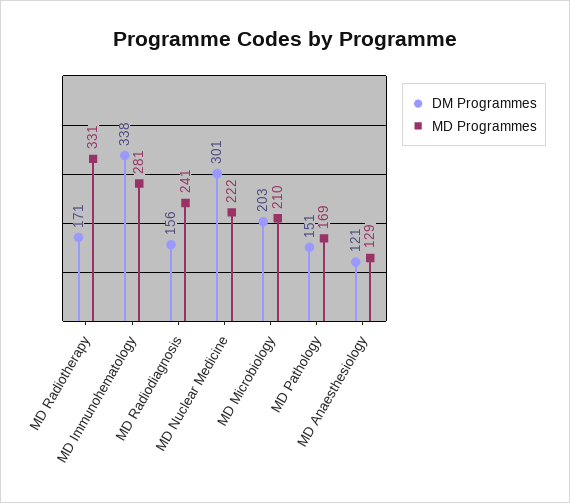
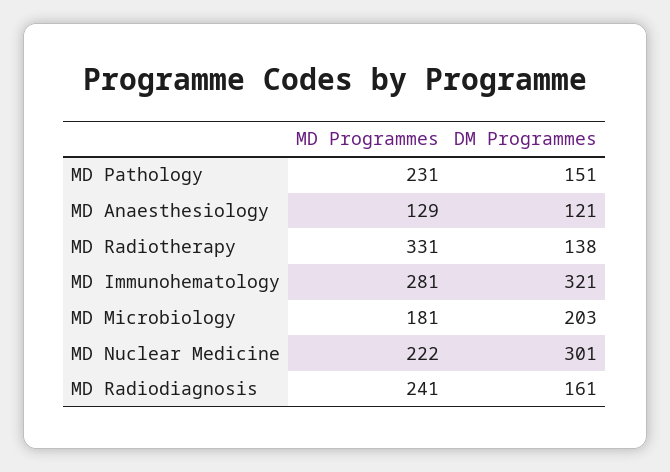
  {
    "DM Programmes": {
-     "MD Radiotherapy": 171,
+     "MD Radiotherapy": 138,
-     "MD Immunohematology": 338,
+     "MD Immunohematology": 321,
-     "MD Radiodiagnosis": 156,
+     "MD Radiodiagnosis": 161,
      "MD Nuclear Medicine": 301,
      "MD Microbiology": 203,
      "MD Pathology": 151,
      "MD Anaesthesiology": 121
    },
    "MD Programmes": {
      "MD Radiotherapy": 331,
      "MD Immunohematology": 281,
      "MD Radiodiagnosis": 241,
      "MD Nuclear Medicine": 222,
-     "MD Microbiology": 210,
+     "MD Microbiology": 181,
-     "MD Pathology": 169,
+     "MD Pathology": 231,
      "MD Anaesthesiology": 129
    }
  }

